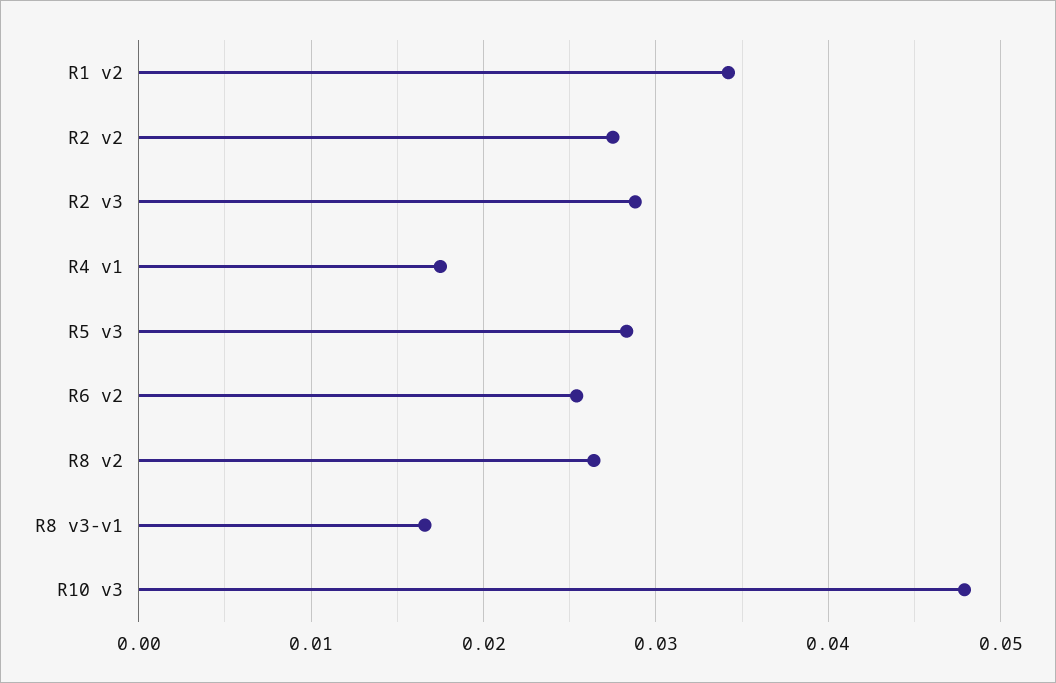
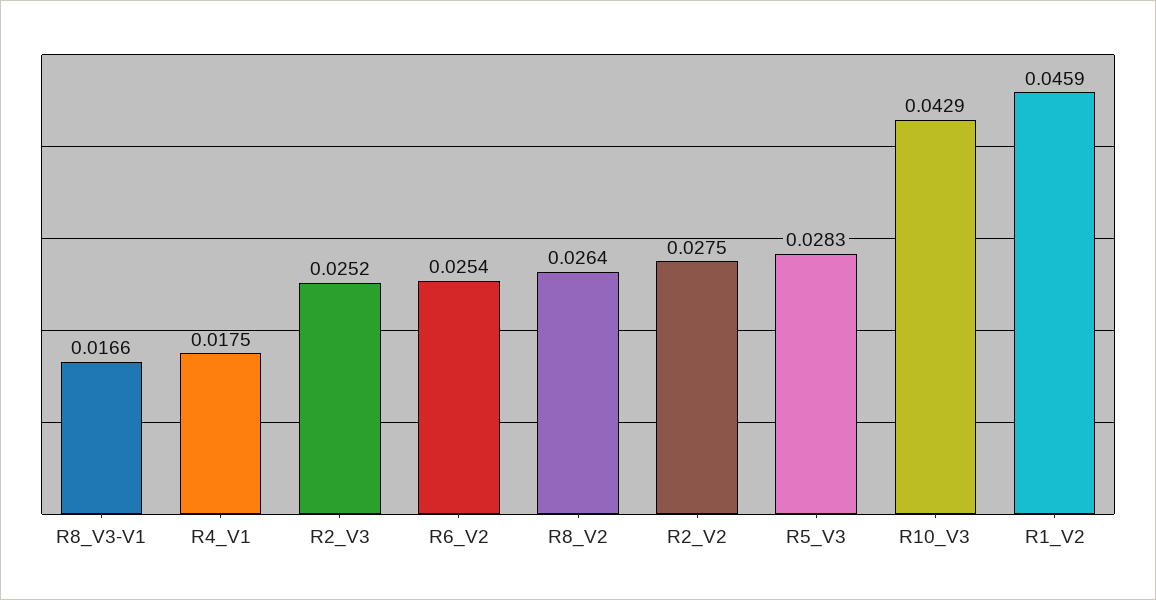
  {
-   "R1 v2": 0.034,
+   "R1 v2": 0.0459,
    "R2 v2": 0.0275,
-   "R2 v3": 0.029,
+   "R2 v3": 0.0252,
    "R4 v1": 0.0175,
    "R5 v3": 0.0283,
    "R6 v2": 0.0254,
    "R8 v2": 0.0264,
    "R8 v3-v1": 0.0166,
-   "R10 v3": 0.048
+   "R10 v3": 0.0429
  }

